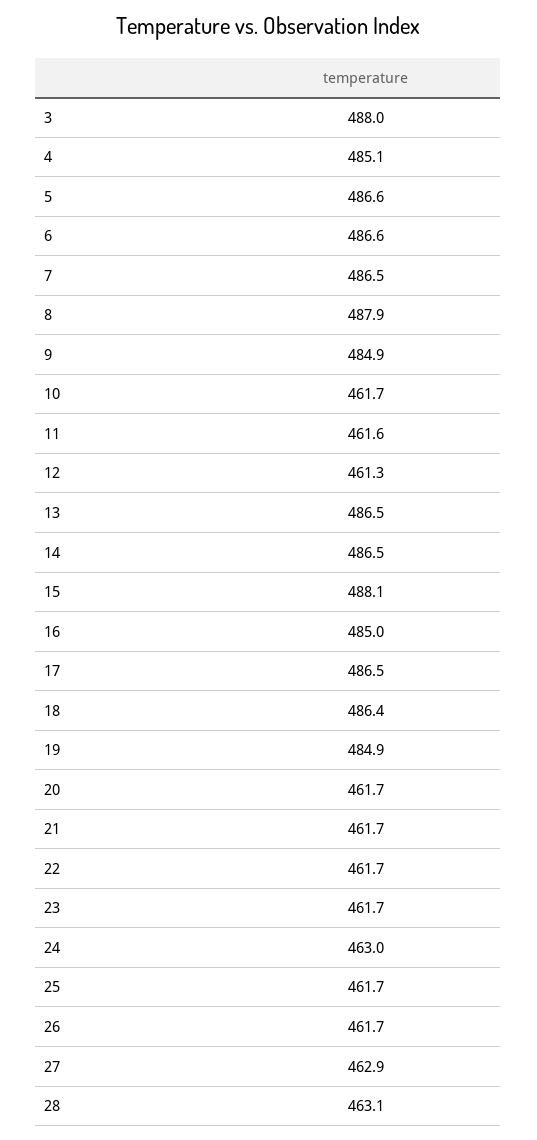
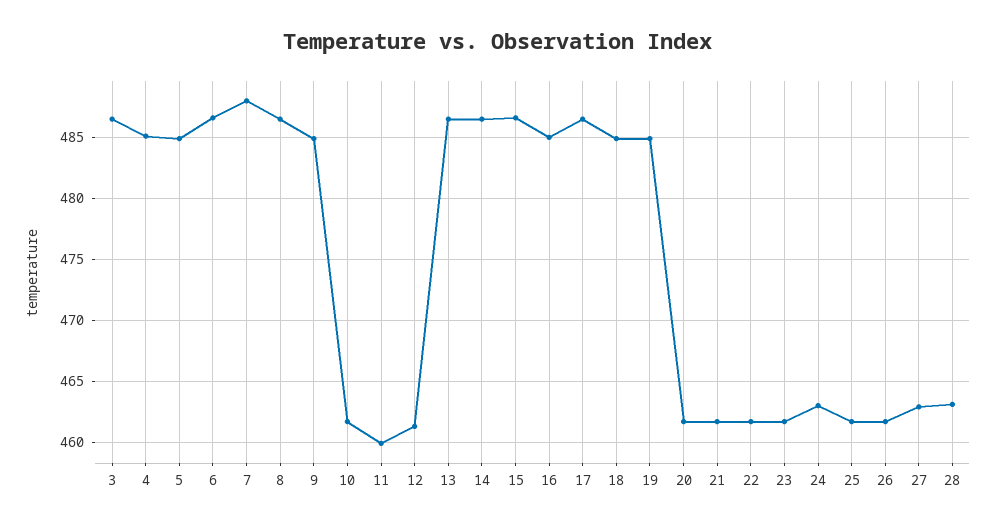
  {
-   "3": 488,
+   "3": 486.5,
    "4": 485.1,
-   "5": 486.6,
+   "5": 485,
    "6": 486.6,
-   "7": 486.5,
+   "7": 488,
-   "8": 487.9,
+   "8": 486.5,
    "9": 484.9,
    "10": 461.7,
-   "11": 461.6,
+   "11": 460,
    "12": 461.3,
    "13": 486.5,
    "14": 486.5,
-   "15": 488.1,
+   "15": 486.5,
    "16": 485,
    "17": 486.5,
-   "18": 486.4,
+   "18": 485,
    "19": 484.9,
    "20": 461.7,
    "21": 461.7,
    "22": 461.7,
    "23": 461.7,
    "24": 463,
    "25": 461.7,
    "26": 461.7,
    "27": 462.9,
    "28": 463.1
  }

